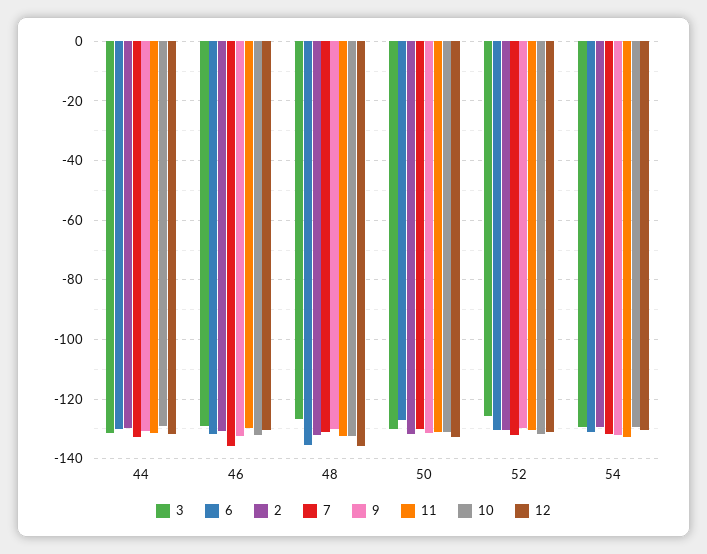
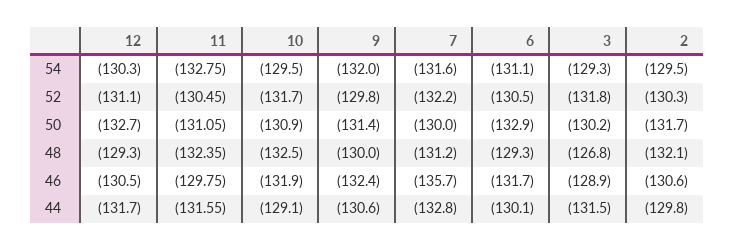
  {
    "3": {
      "44": -131.5,
      "46": -128.9,
      "48": -126.8,
      "50": -130.2,
-     "52": -125,
+     "52": -131.8,
      "54": -129.3
    },
    "6": {
      "44": -130.1,
      "46": -131.7,
-     "48": -135,
+     "48": -129.3,
-     "50": -127.5,
+     "50": -132.9,
      "52": -130.5,
      "54": -131.1
    },
    "2": {
      "44": -129.8,
      "46": -130.6,
      "48": -132.1,
      "50": -131.7,
      "52": -130.3,
      "54": -129.5
    },
    "7": {
      "44": -132.8,
      "46": -135.7,
      "48": -131.2,
      "50": -130,
      "52": -132.2,
      "54": -131.6
    },
    "9": {
      "44": -130.6,
      "46": -132.4,
      "48": -130,
      "50": -131.4,
      "52": -129.8,
      "54": -132
    },
    "11": {
      "44": -131.55,
      "46": -129.75,
      "48": -132.35,
      "50": -131.05,
      "52": -130.45,
      "54": -132.75
    },
    "10": {
      "44": -129.1,
      "46": -131.9,
      "48": -132.5,
      "50": -130.9,
      "52": -131.7,
      "54": -129.5
    },
    "12": {
      "44": -131.7,
      "46": -130.5,
-     "48": -135,
+     "48": -129.3,
      "50": -132.7,
      "52": -131.1,
      "54": -130.3
    }
  }

